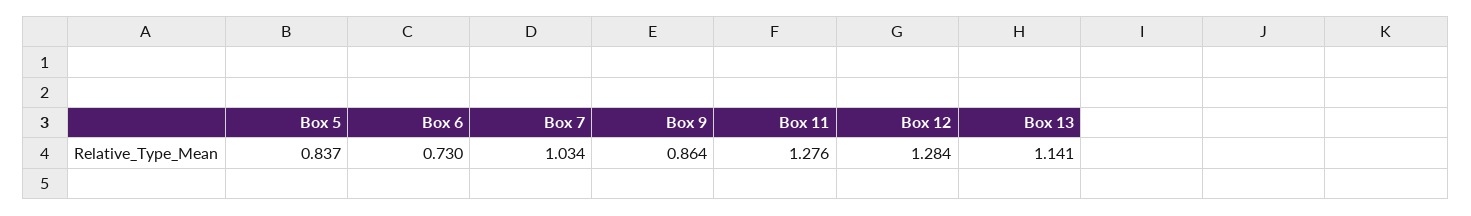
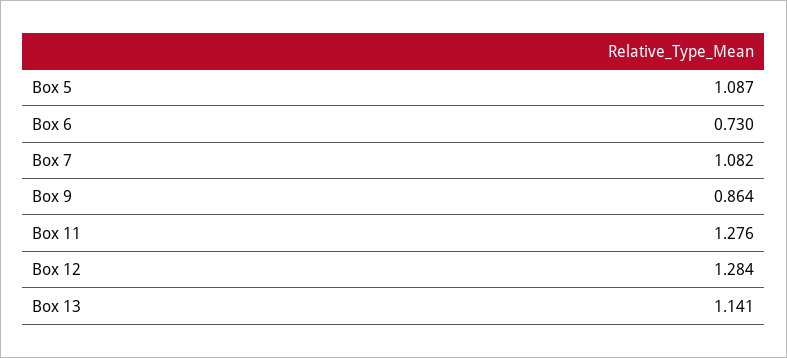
  {
-   "Box 5": 0.837,
+   "Box 5": 1.087,
    "Box 6": 0.73,
-   "Box 7": 1.034,
+   "Box 7": 1.082,
    "Box 9": 0.864,
    "Box 11": 1.276,
    "Box 12": 1.284,
    "Box 13": 1.141
  }

